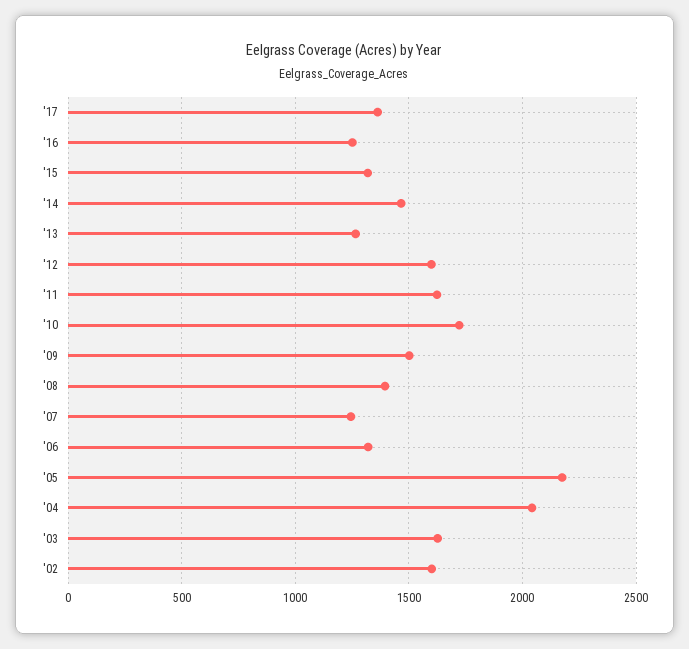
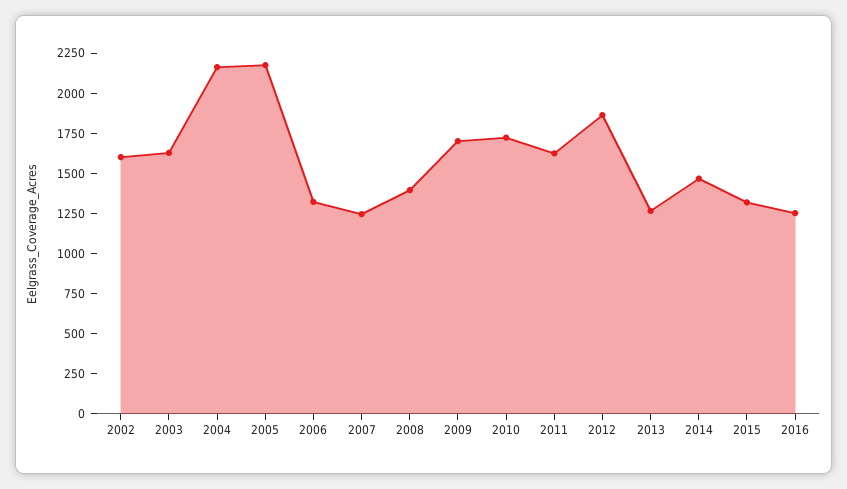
  {
-   "'17": 1350,
    "'16": 1250,
    "'15": 1300,
    "'14": 1450,
    "'13": 1250,
-   "'12": 1600,
+   "'12": 1850,
    "'11": 1600,
    "'10": 1700,
-   "'09": 1500,
+   "'09": 1700,
    "'08": 1400,
    "'07": 1250,
    "'06": 1300,
    "'05": 2200,
-   "'04": 2050,
+   "'04": 2150,
    "'03": 1650,
    "'02": 1600
  }

